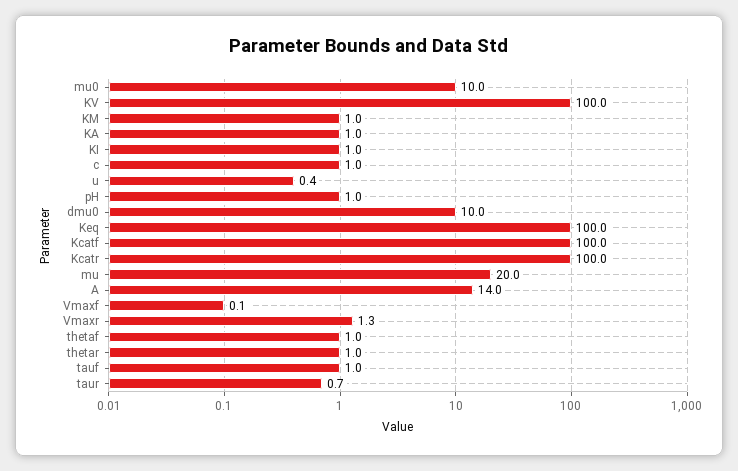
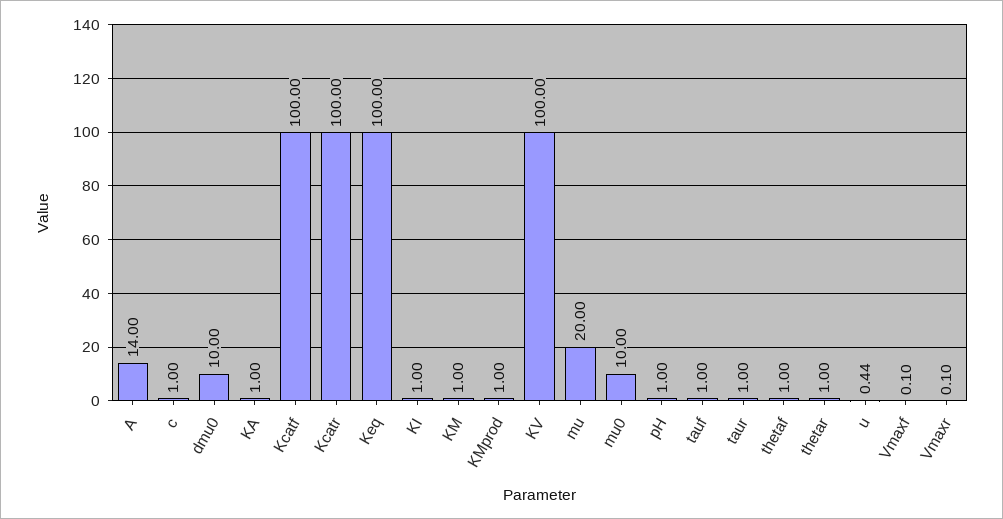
  {
    "mu0": 10,
    "KV": 100,
    "KM": 1,
    "KA": 1,
    "KI": 1,
    "c": 1,
    "u": 0.44,
    "pH": 1,
    "dmu0": 10,
    "Keq": 100,
    "Kcatf": 100,
    "Kcatr": 100,
    "mu": 20,
    "A": 14,
    "Vmaxf": 0.1,
-   "Vmaxr": 1.3,
+   "Vmaxr": 0.1,
    "thetaf": 1,
    "thetar": 1,
    "tauf": 1,
-   "taur": 0.7
+   "taur": 1,
+   "KMprod": 1
  }

